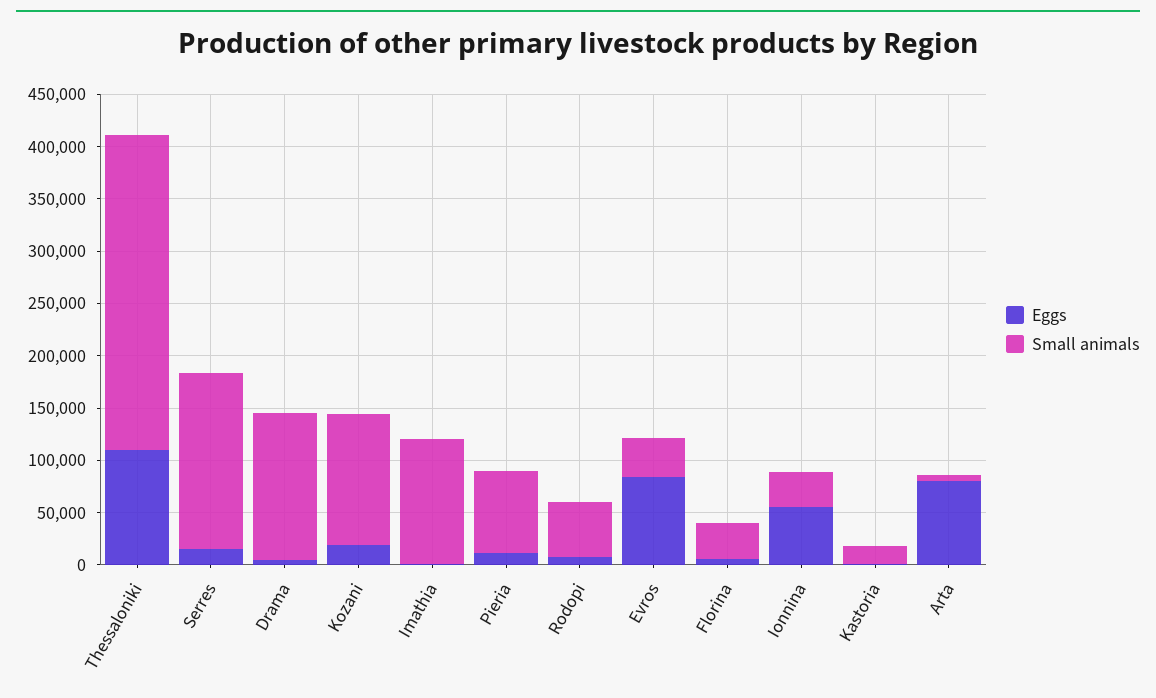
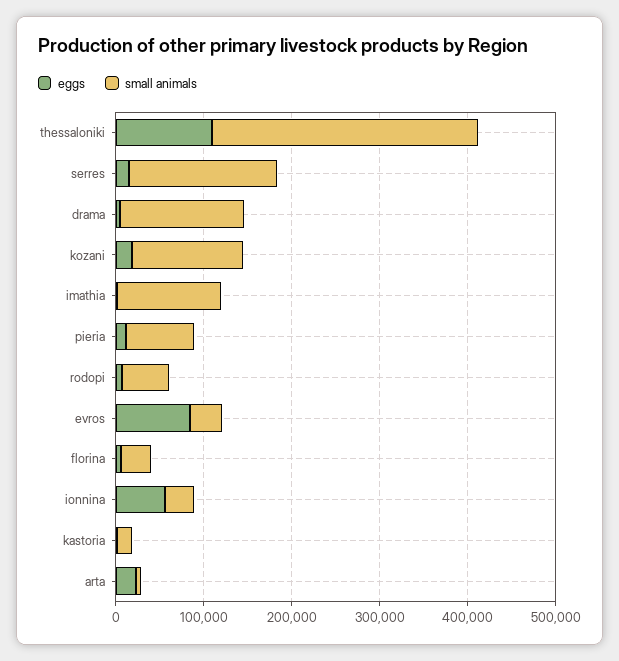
  {
    "Eggs": {
      "Thessaloniki": 110000,
      "Serres": 20000,
      "Drama": 0,
      "Kozani": 20000,
      "Imathia": 0,
      "Pieria": 10000,
      "Rodopi": 10000,
      "Evros": 80000,
      "Florina": 10000,
      "Ionnina": 60000,
      "Kastoria": 0,
-     "Arta": 80000
+     "Arta": 20000
    },
    "Small animals": {
      "Thessaloniki": 300000,
      "Serres": 170000,
      "Drama": 140000,
      "Kozani": 130000,
      "Imathia": 120000,
      "Pieria": 80000,
      "Rodopi": 50000,
      "Evros": 40000,
      "Florina": 30000,
      "Ionnina": 30000,
      "Kastoria": 20000,
      "Arta": 10000
    }
  }

